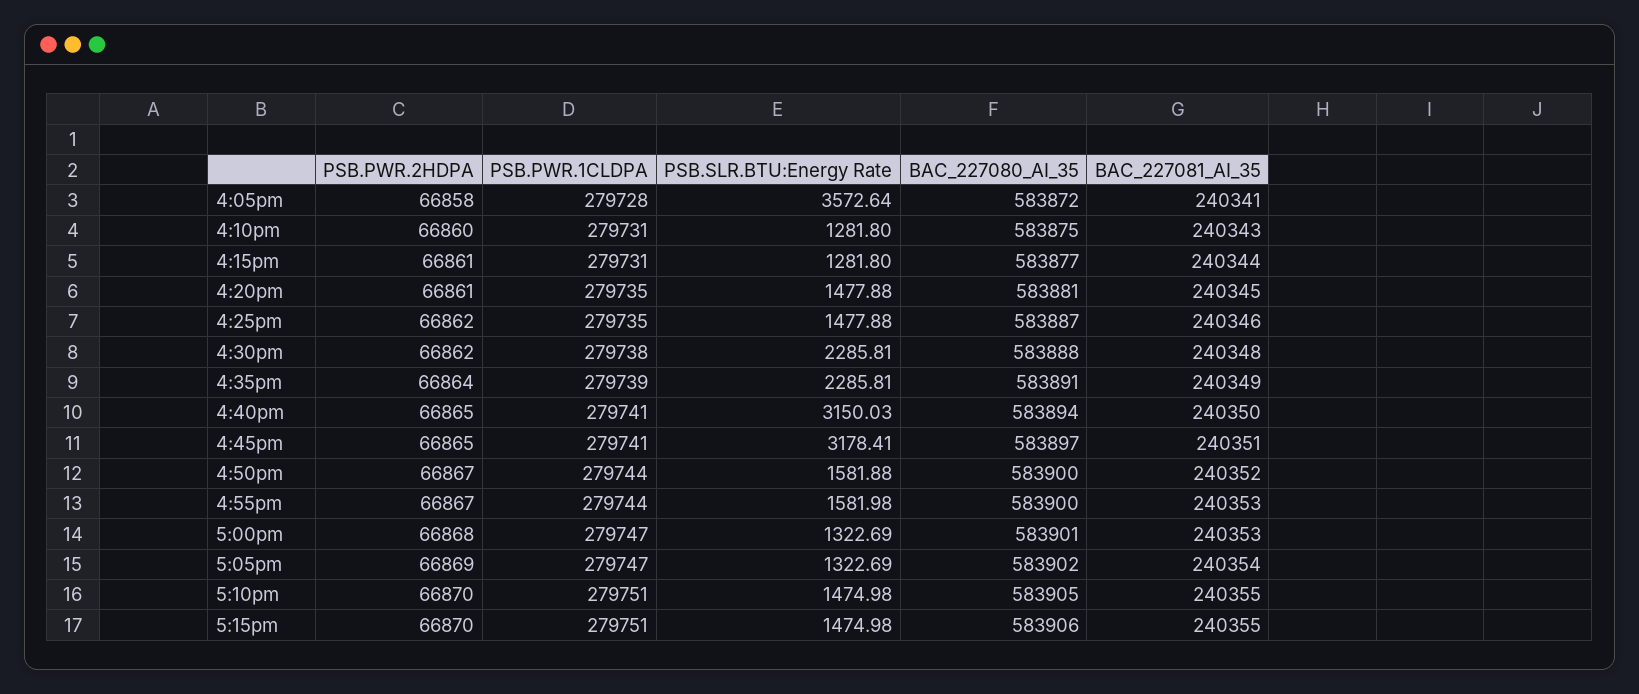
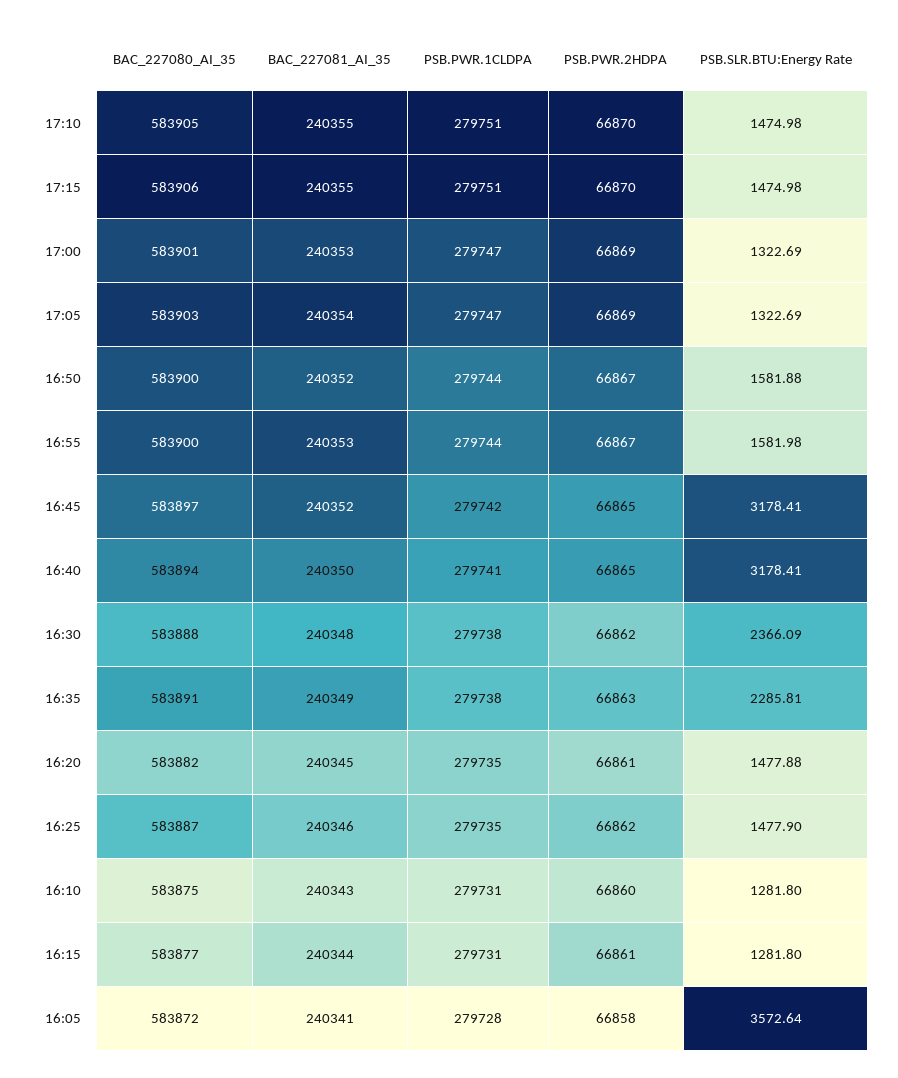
  {
    "PSB.PWR.2HDPA": {
      "4:05pm": 66858,
      "4:10pm": 66860,
      "4:15pm": 66861,
      "4:20pm": 66861,
      "4:25pm": 66862,
      "4:30pm": 66862,
-     "4:35pm": 66864,
+     "4:35pm": 66863,
      "4:40pm": 66865,
      "4:45pm": 66865,
      "4:50pm": 66867,
      "4:55pm": 66867,
-     "5:00pm": 66868,
+     "5:00pm": 66869,
      "5:05pm": 66869,
      "5:10pm": 66870,
      "5:15pm": 66870
    },
    "PSB.PWR.1CLDPA": {
      "4:05pm": 279728,
      "4:10pm": 279731,
      "4:15pm": 279731,
      "4:20pm": 279735,
      "4:25pm": 279735,
      "4:30pm": 279738,
-     "4:35pm": 279739,
+     "4:35pm": 279738,
      "4:40pm": 279741,
-     "4:45pm": 279741,
+     "4:45pm": 279742,
      "4:50pm": 279744,
      "4:55pm": 279744,
      "5:00pm": 279747,
      "5:05pm": 279747,
      "5:10pm": 279751,
      "5:15pm": 279751
    },
    "PSB.SLR.BTU:Energy Rate": {
      "4:05pm": 3572.64,
      "4:10pm": 1281.8,
      "4:15pm": 1281.8,
      "4:20pm": 1477.88,
-     "4:25pm": 1477.88,
+     "4:25pm": 1477.9,
-     "4:30pm": 2285.81,
+     "4:30pm": 2366.09,
      "4:35pm": 2285.81,
-     "4:40pm": 3150.03,
+     "4:40pm": 3178.41,
      "4:45pm": 3178.41,
      "4:50pm": 1581.88,
      "4:55pm": 1581.98,
      "5:00pm": 1322.69,
      "5:05pm": 1322.69,
      "5:10pm": 1474.98,
      "5:15pm": 1474.98
    },
    "BAC_227080_AI_35": {
      "4:05pm": 583872,
      "4:10pm": 583875,
      "4:15pm": 583877,
-     "4:20pm": 583881,
+     "4:20pm": 583882,
      "4:25pm": 583887,
      "4:30pm": 583888,
      "4:35pm": 583891,
      "4:40pm": 583894,
      "4:45pm": 583897,
      "4:50pm": 583900,
      "4:55pm": 583900,
      "5:00pm": 583901,
-     "5:05pm": 583902,
+     "5:05pm": 583903,
      "5:10pm": 583905,
      "5:15pm": 583906
    },
    "BAC_227081_AI_35": {
      "4:05pm": 240341,
      "4:10pm": 240343,
      "4:15pm": 240344,
      "4:20pm": 240345,
      "4:25pm": 240346,
      "4:30pm": 240348,
      "4:35pm": 240349,
      "4:40pm": 240350,
-     "4:45pm": 240351,
+     "4:45pm": 240352,
      "4:50pm": 240352,
      "4:55pm": 240353,
      "5:00pm": 240353,
      "5:05pm": 240354,
      "5:10pm": 240355,
      "5:15pm": 240355
    }
  }

